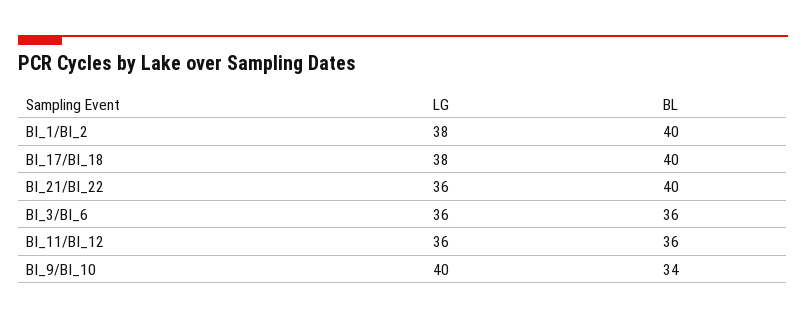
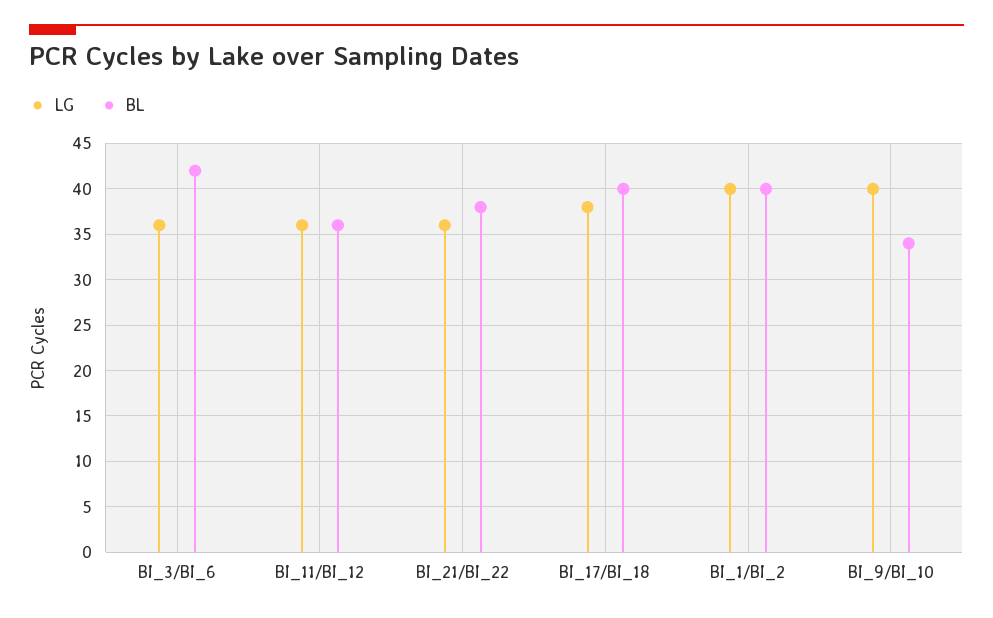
  {
    "LG": {
-     "BI_1/BI_2": 38,
+     "BI_1/BI_2": 40,
      "BI_17/BI_18": 38,
      "BI_21/BI_22": 36,
      "BI_3/BI_6": 36,
      "BI_11/BI_12": 36,
      "BI_9/BI_10": 40
    },
    "BL": {
      "BI_1/BI_2": 40,
      "BI_17/BI_18": 40,
-     "BI_21/BI_22": 40,
+     "BI_21/BI_22": 38,
-     "BI_3/BI_6": 36,
+     "BI_3/BI_6": 42,
      "BI_11/BI_12": 36,
      "BI_9/BI_10": 34
    }
  }

